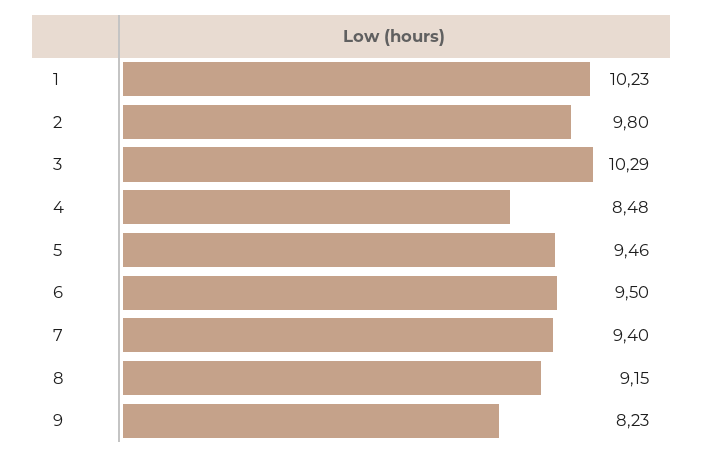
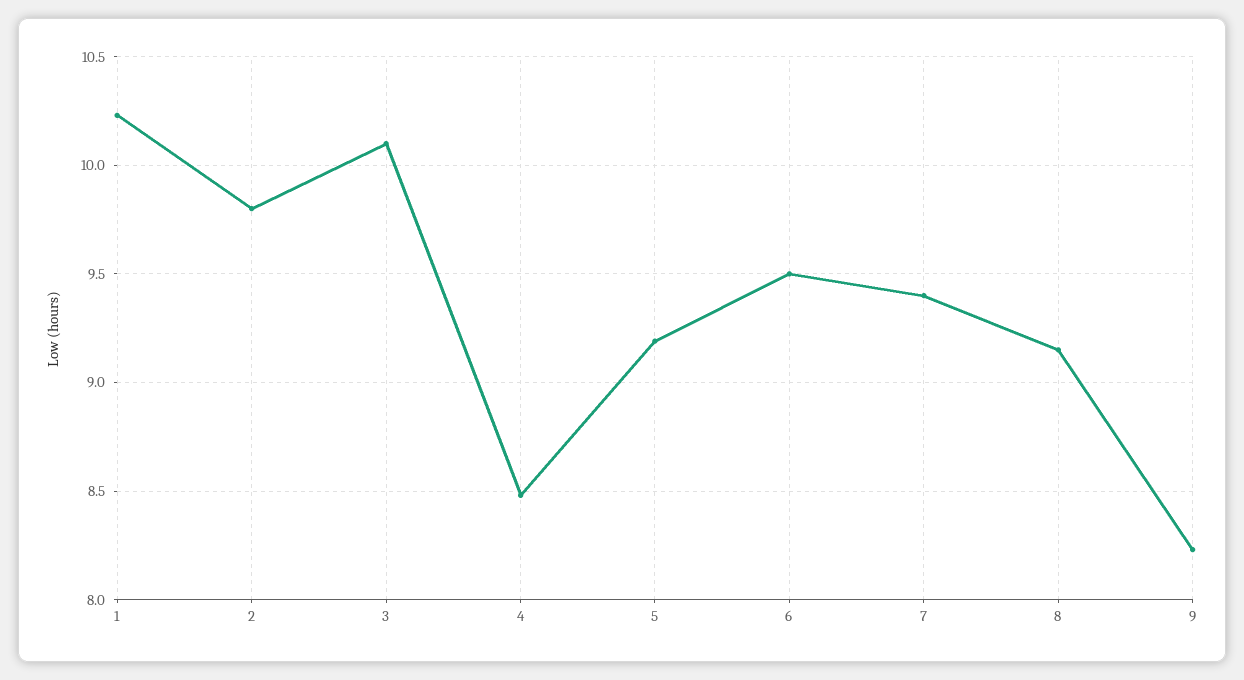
  {
    "1": 10.23,
    "2": 9.8,
-   "3": 10.29,
+   "3": 10.1,
    "4": 8.48,
-   "5": 9.46,
+   "5": 9.2,
    "6": 9.5,
    "7": 9.4,
    "8": 9.15,
    "9": 8.23
  }

